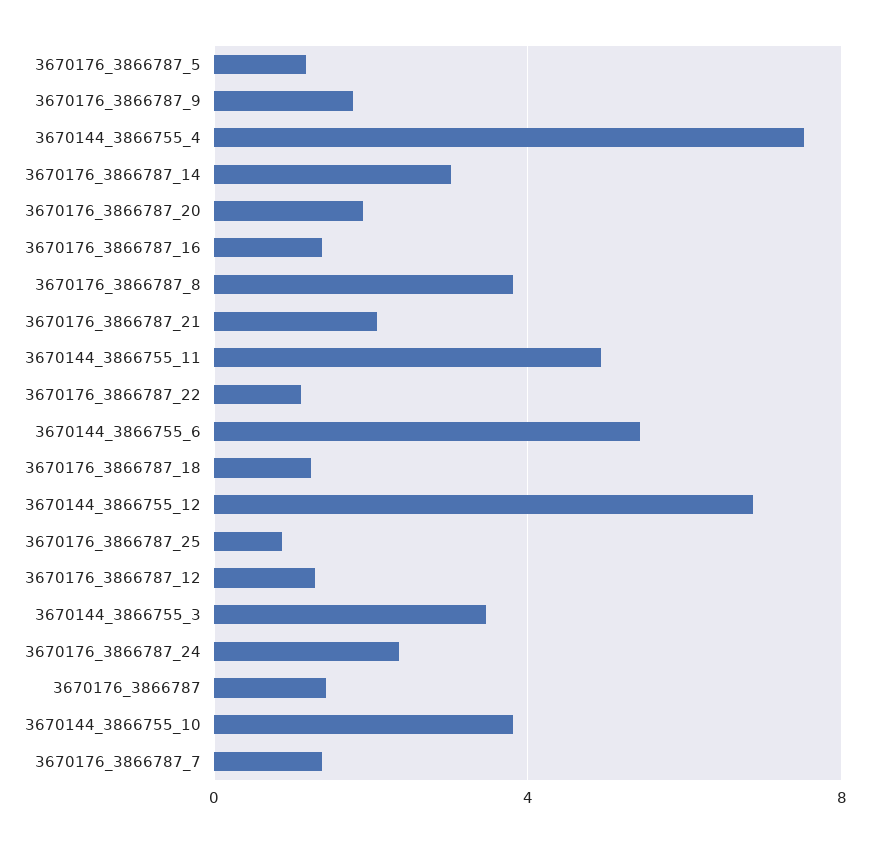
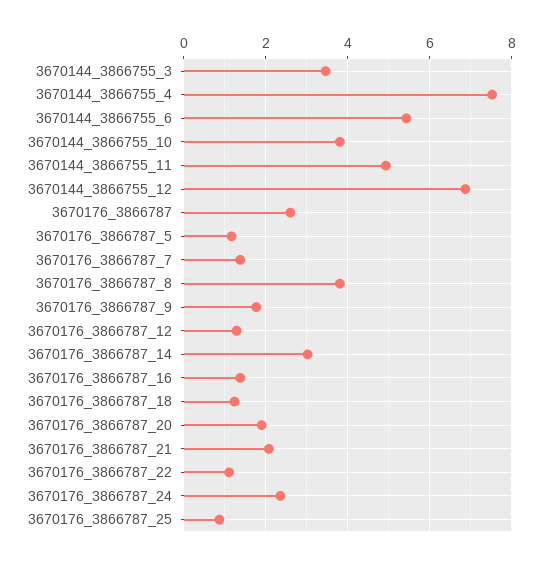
  {
    "3670176_3866787_5": 1.2,
    "3670176_3866787_9": 1.8,
    "3670144_3866755_4": 7.6,
    "3670176_3866787_14": 3,
    "3670176_3866787_20": 2,
    "3670176_3866787_16": 1.4,
    "3670176_3866787_8": 3.8,
    "3670176_3866787_21": 2,
    "3670144_3866755_11": 5,
    "3670176_3866787_22": 1.2,
    "3670144_3866755_6": 5.4,
    "3670176_3866787_18": 1.2,
    "3670144_3866755_12": 6.8,
    "3670176_3866787_25": 0.8,
    "3670176_3866787_12": 1.2,
    "3670144_3866755_3": 3.4,
    "3670176_3866787_24": 2.4,
-   "3670176_3866787": 1.5,
+   "3670176_3866787": 2.6,
    "3670144_3866755_10": 3.8,
    "3670176_3866787_7": 1.4
  }

